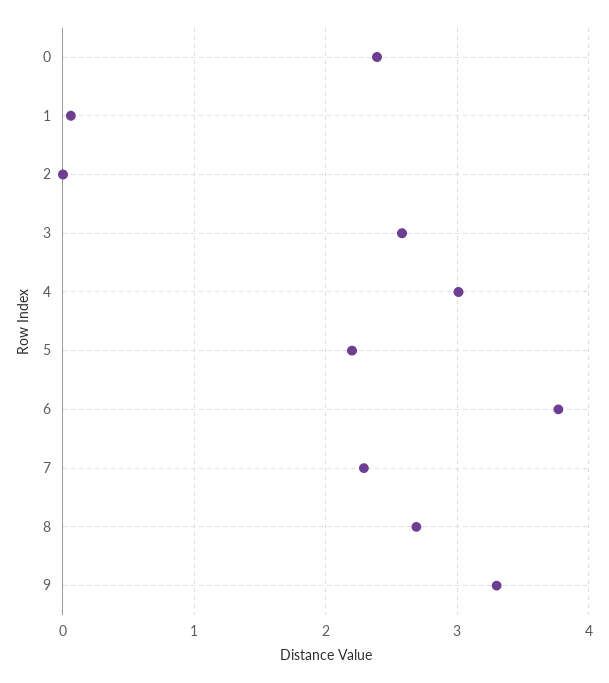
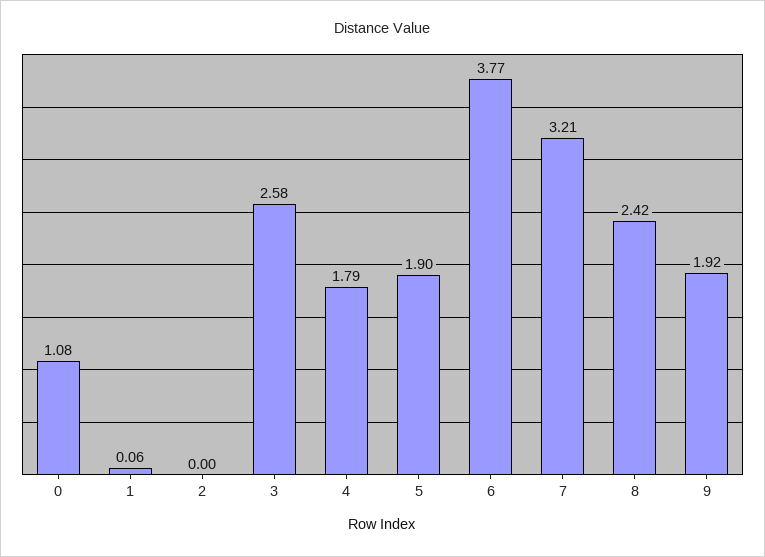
  {
-   "0": 2.4,
+   "0": 1.08,
    "1": 0.06,
    "2": 0,
    "3": 2.58,
-   "4": 3,
+   "4": 1.79,
-   "5": 2.2,
+   "5": 1.9,
    "6": 3.77,
-   "7": 2.3,
+   "7": 3.21,
-   "8": 2.7,
+   "8": 2.42,
-   "9": 3.3
+   "9": 1.92
  }

